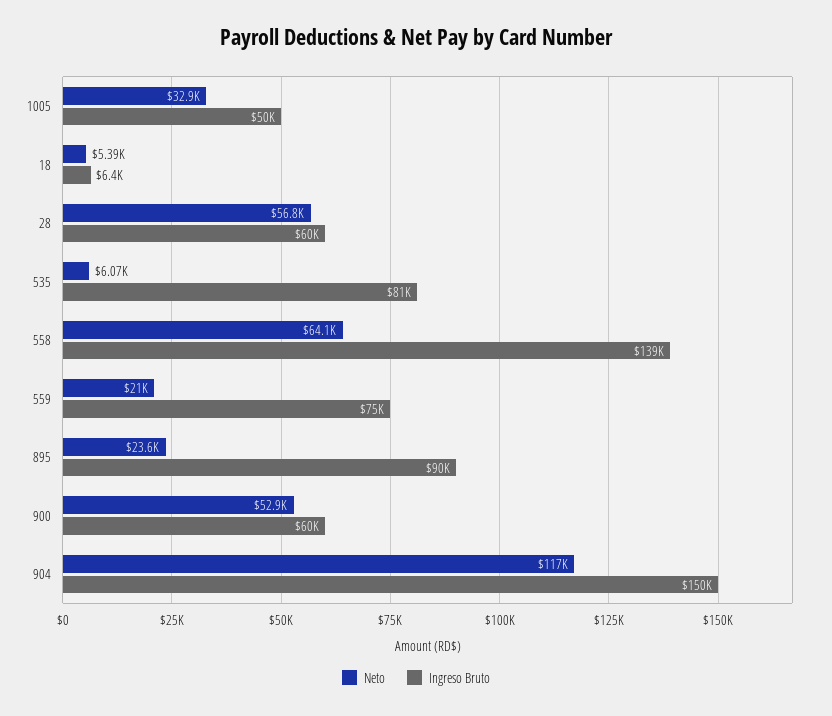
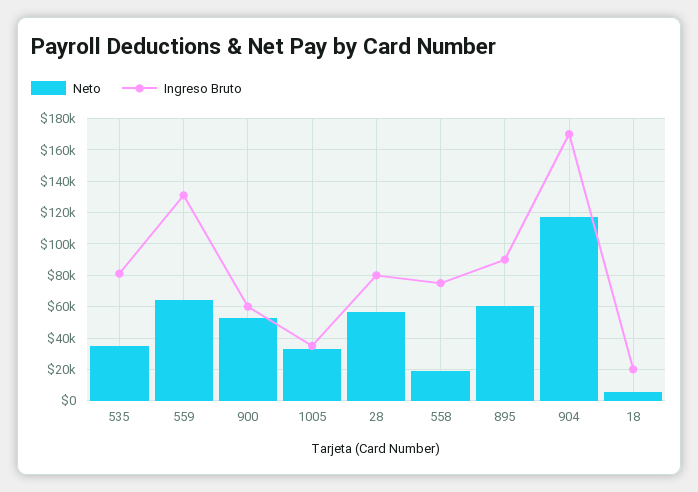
  {
    "Neto": {
      "1005": 32900,
      "18": 5390,
      "28": 56800,
-     "535": 6070,
+     "535": 35000,
-     "558": 64100,
+     "558": 20000,
-     "559": 21000,
+     "559": 65000,
-     "895": 23600,
+     "895": 60000,
      "900": 52900,
      "904": 117000
    },
    "Ingreso Bruto": {
-     "1005": 50000,
+     "1005": 35000,
-     "18": 6400,
+     "18": 20000,
-     "28": 60000,
+     "28": 80000,
      "535": 81000,
-     "558": 139000,
+     "558": 75000,
-     "559": 75000,
+     "559": 130000,
      "895": 90000,
      "900": 60000,
-     "904": 150000
+     "904": 170000
    }
  }

